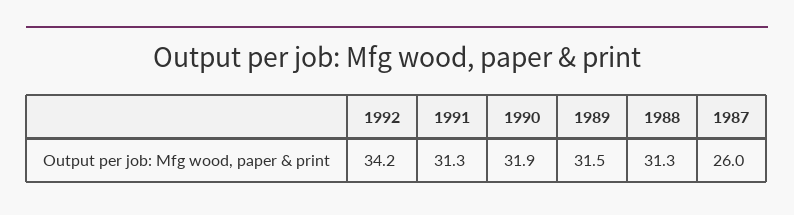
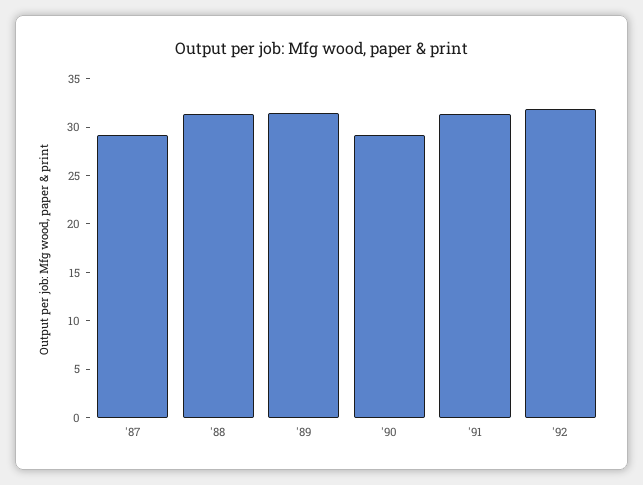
  {
-   "1992": 34.2,
+   "1992": 32,
    "1991": 31.3,
-   "1990": 31.9,
+   "1990": 29,
    "1989": 31.5,
    "1988": 31.3,
-   "1987": 26
+   "1987": 29
  }

